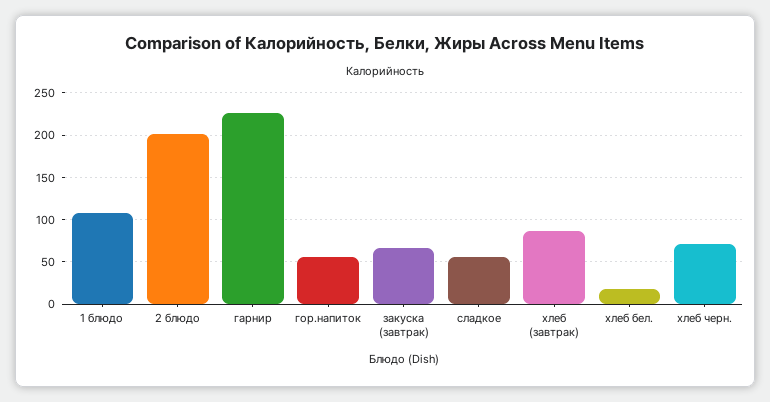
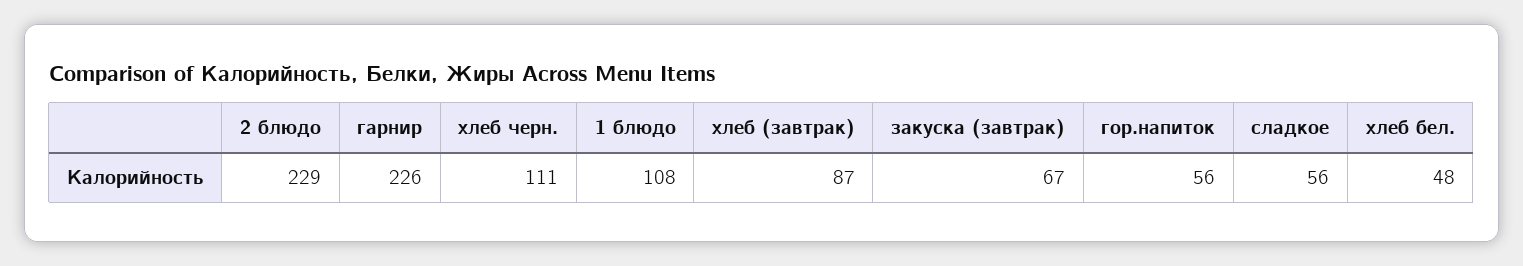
  {
    "1 блюдо": 108,
-   "2 блюдо": 200,
+   "2 блюдо": 229,
    "гарнир": 226,
    "гор.напиток": 56,
    "закуска (завтрак)": 67,
    "сладкое": 56,
    "хлеб (завтрак)": 87,
-   "хлеб бел.": 20,
+   "хлеб бел.": 48,
-   "хлеб черн.": 70
+   "хлеб черн.": 111
  }

